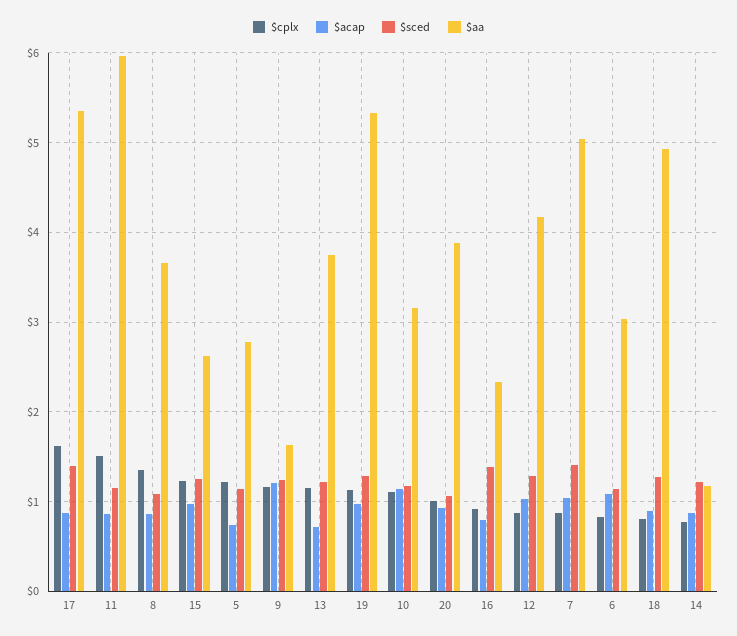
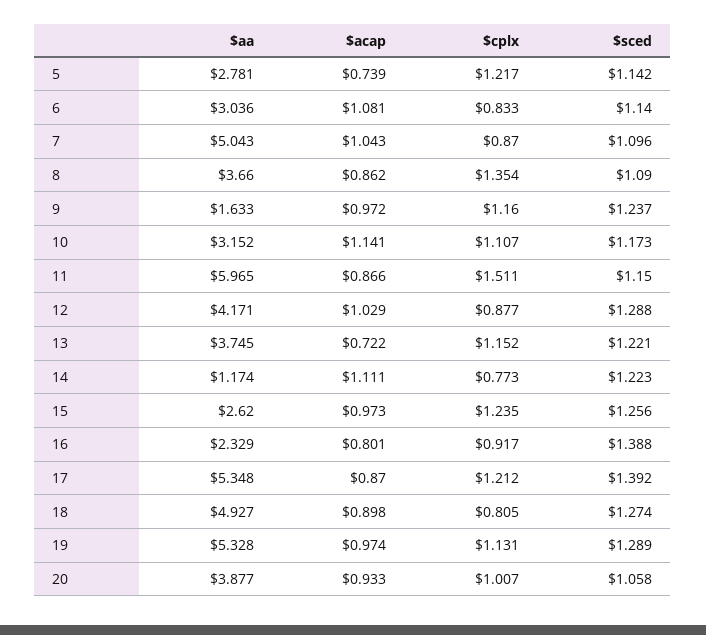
  {
    "$cplx": {
-     "17": 1.6,
+     "17": 1.212,
      "11": 1.511,
      "8": 1.354,
      "15": 1.235,
      "5": 1.217,
      "9": 1.16,
      "13": 1.152,
      "19": 1.131,
      "10": 1.107,
      "20": 1.007,
      "16": 0.917,
      "12": 0.877,
      "7": 0.87,
      "6": 0.833,
      "18": 0.805,
      "14": 0.773
    },
    "$acap": {
      "17": 0.87,
      "11": 0.866,
      "8": 0.862,
      "15": 0.973,
      "5": 0.739,
-     "9": 1.2,
+     "9": 0.972,
      "13": 0.722,
      "19": 0.974,
      "10": 1.141,
      "20": 0.933,
      "16": 0.801,
      "12": 1.029,
      "7": 1.043,
      "6": 1.081,
      "18": 0.898,
-     "14": 0.9
+     "14": 1.111
    },
    "$sced": {
      "17": 1.392,
      "11": 1.15,
      "8": 1.09,
      "15": 1.256,
      "5": 1.142,
      "9": 1.237,
      "13": 1.221,
      "19": 1.289,
      "10": 1.173,
      "20": 1.058,
      "16": 1.388,
      "12": 1.288,
-     "7": 1.4,
+     "7": 1.096,
      "6": 1.14,
      "18": 1.274,
      "14": 1.223
    },
    "$aa": {
      "17": 5.348,
      "11": 5.965,
      "8": 3.66,
      "15": 2.62,
      "5": 2.781,
      "9": 1.633,
      "13": 3.745,
      "19": 5.328,
      "10": 3.152,
      "20": 3.877,
      "16": 2.329,
      "12": 4.171,
      "7": 5.043,
      "6": 3.036,
      "18": 4.927,
      "14": 1.174
    }
  }

